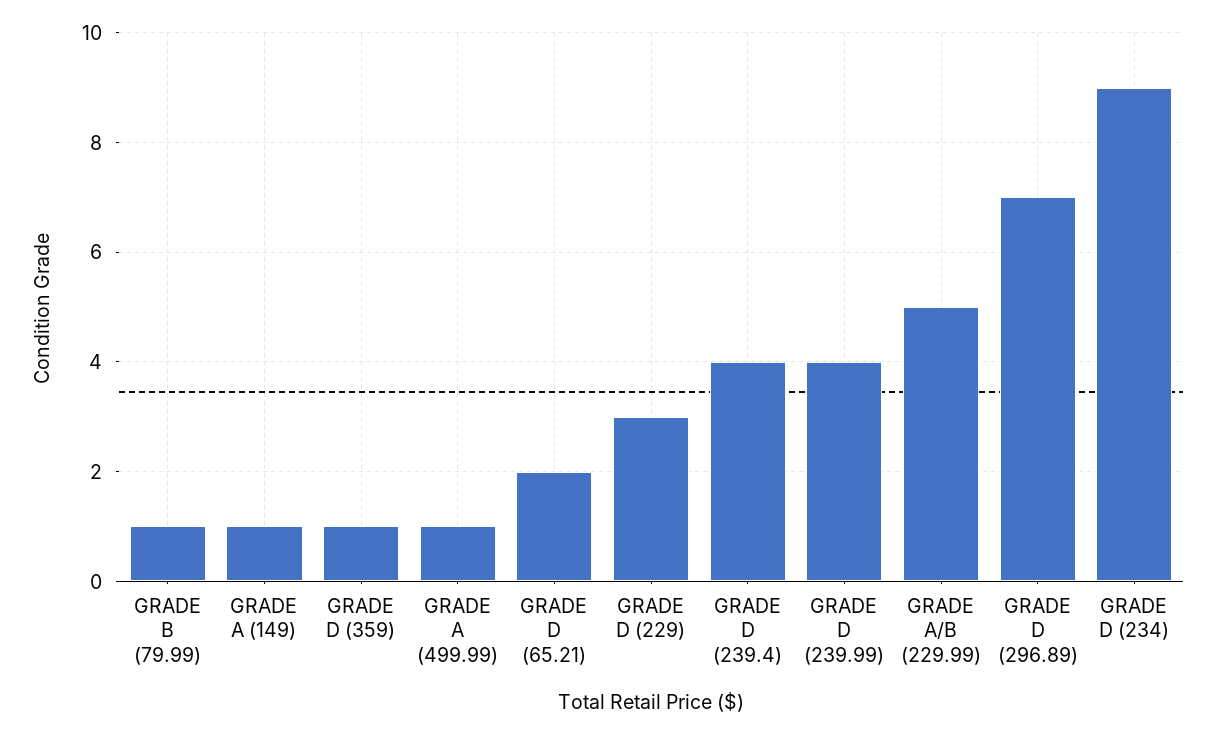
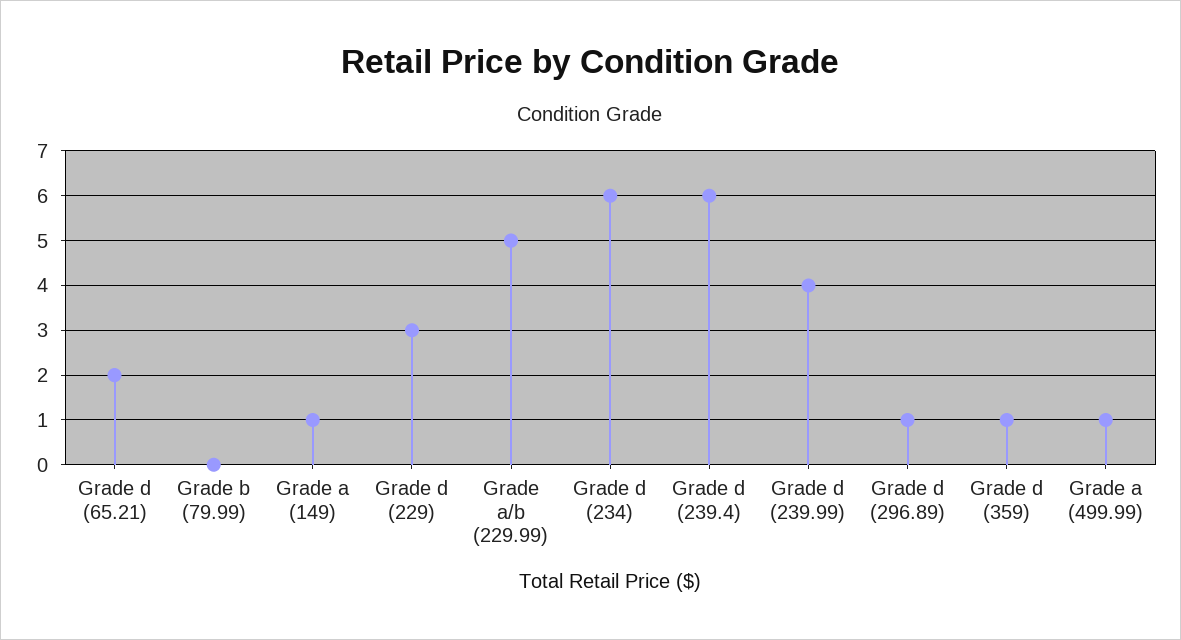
  {
-   "GRADE B (79.99)": 1,
+   "GRADE B (79.99)": 0,
    "GRADE A (149)": 1,
    "GRADE D (359)": 1,
    "GRADE A (499.99)": 1,
    "GRADE D (65.21)": 2,
    "GRADE D (229)": 3,
-   "GRADE D (239.4)": 4,
+   "GRADE D (239.4)": 6,
    "GRADE D (239.99)": 4,
    "GRADE A/B (229.99)": 5,
-   "GRADE D (296.89)": 7,
+   "GRADE D (296.89)": 1,
-   "GRADE D (234)": 9
+   "GRADE D (234)": 6
  }

